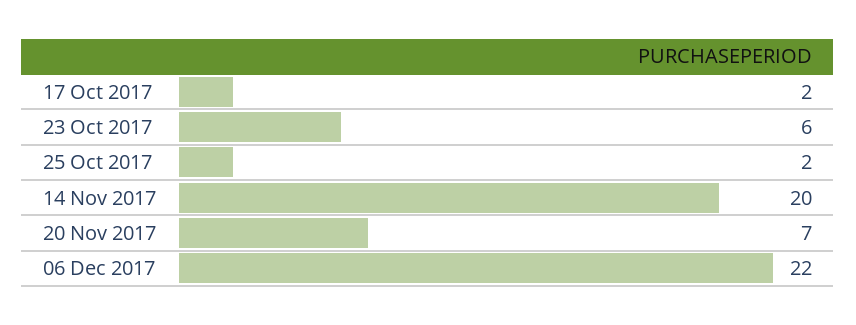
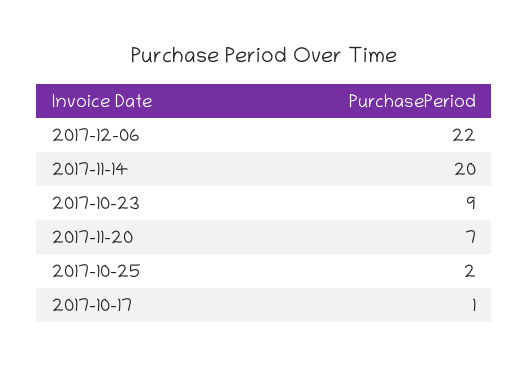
  {
-   "17 Oct 2017": 2,
+   "17 Oct 2017": 1,
-   "23 Oct 2017": 6,
+   "23 Oct 2017": 9,
    "25 Oct 2017": 2,
    "14 Nov 2017": 20,
    "20 Nov 2017": 7,
    "06 Dec 2017": 22
  }

